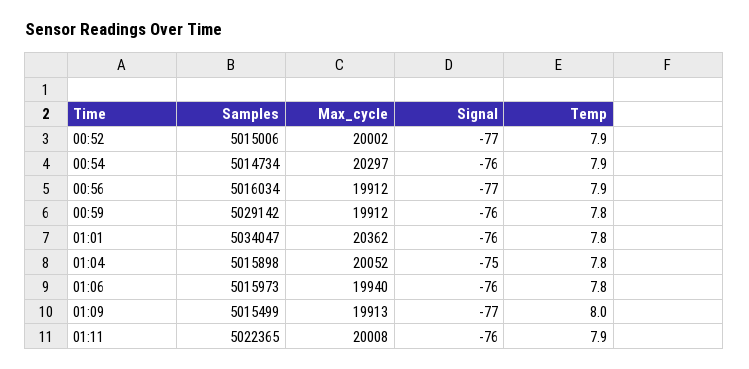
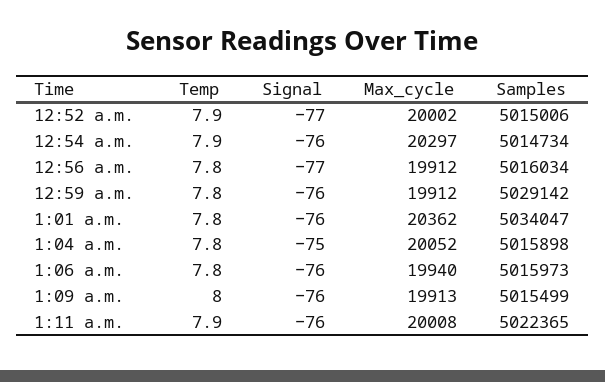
  {
    "Samples": {
      "00:52": 5015006,
      "00:54": 5014734,
      "00:56": 5016034,
      "00:59": 5029142,
      "01:01": 5034047,
      "01:04": 5015898,
      "01:06": 5015973,
      "01:09": 5015499,
      "01:11": 5022365
    },
    "Max_cycle": {
      "00:52": 20002,
      "00:54": 20297,
      "00:56": 19912,
      "00:59": 19912,
      "01:01": 20362,
      "01:04": 20052,
      "01:06": 19940,
      "01:09": 19913,
      "01:11": 20008
    },
    "Signal": {
      "00:52": -77,
      "00:54": -76,
      "00:56": -77,
      "00:59": -76,
      "01:01": -76,
      "01:04": -75,
      "01:06": -76,
-     "01:09": -77,
+     "01:09": -76,
      "01:11": -76
    },
    "Temp": {
      "00:52": 7.9,
      "00:54": 7.9,
-     "00:56": 7.9,
+     "00:56": 7.8,
      "00:59": 7.8,
      "01:01": 7.8,
      "01:04": 7.8,
      "01:06": 7.8,
      "01:09": 8,
      "01:11": 7.9
    }
  }

